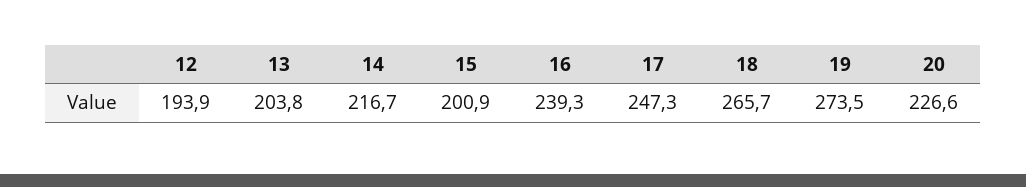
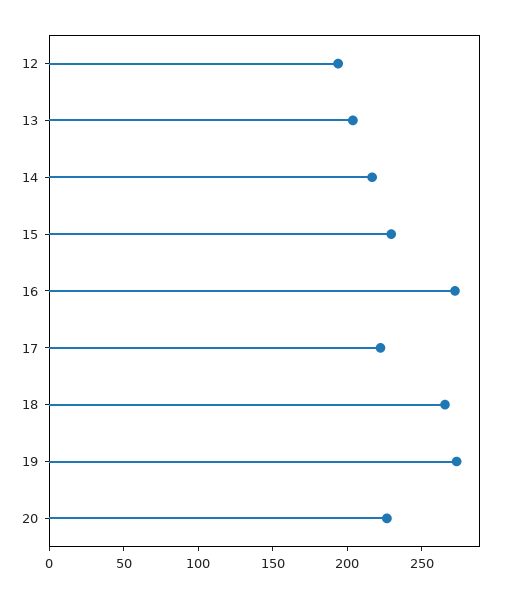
  {
    "12": 193.9,
    "13": 203.8,
    "14": 216.7,
-   "15": 200.9,
+   "15": 230,
-   "16": 239.3,
+   "16": 270,
-   "17": 247.3,
+   "17": 220,
    "18": 265.7,
    "19": 273.5,
    "20": 226.6
  }

